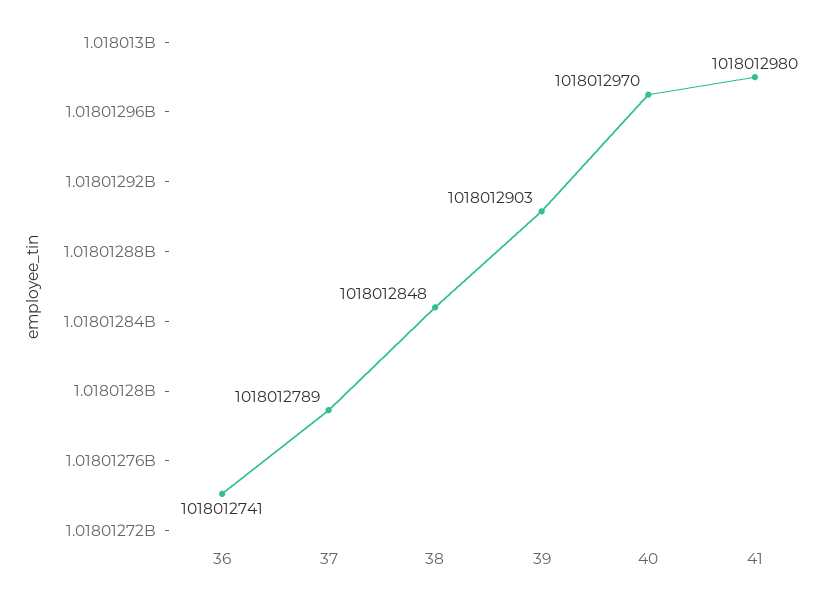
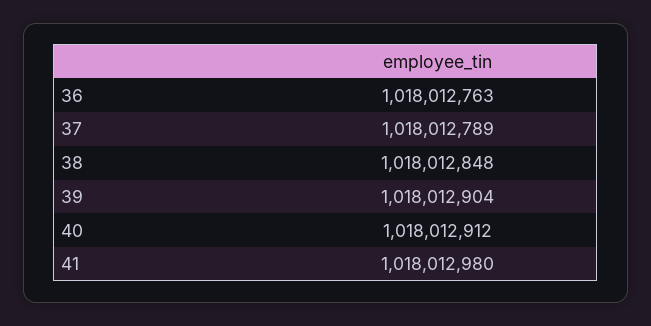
  {
-   "36": 1018012741,
+   "36": 1018012763,
    "37": 1018012789,
    "38": 1018012848,
-   "39": 1018012903,
+   "39": 1018012904,
-   "40": 1018012970,
+   "40": 1018012912,
    "41": 1018012980
  }

